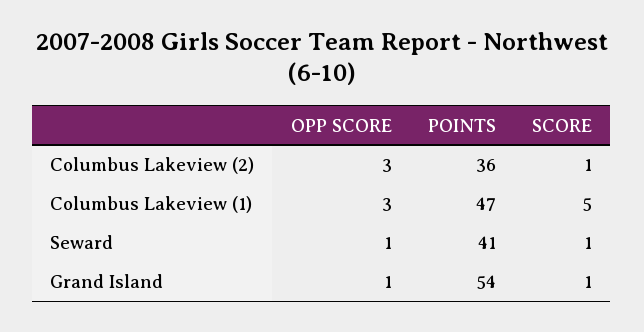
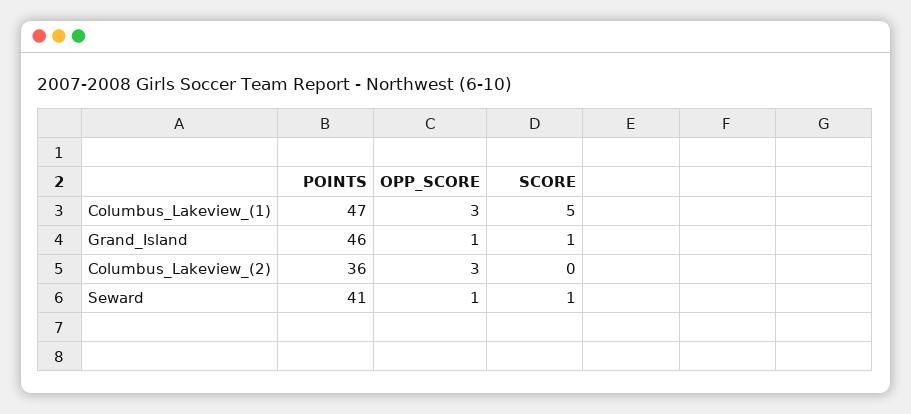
  {
    "OPP SCORE": {
      "Columbus Lakeview (2)": 3,
      "Columbus Lakeview (1)": 3,
      "Seward": 1,
      "Grand Island": 1
    },
    "POINTS": {
      "Columbus Lakeview (2)": 36,
      "Columbus Lakeview (1)": 47,
      "Seward": 41,
-     "Grand Island": 54
+     "Grand Island": 46
    },
    "SCORE": {
-     "Columbus Lakeview (2)": 1,
+     "Columbus Lakeview (2)": 0,
      "Columbus Lakeview (1)": 5,
      "Seward": 1,
      "Grand Island": 1
    }
  }

